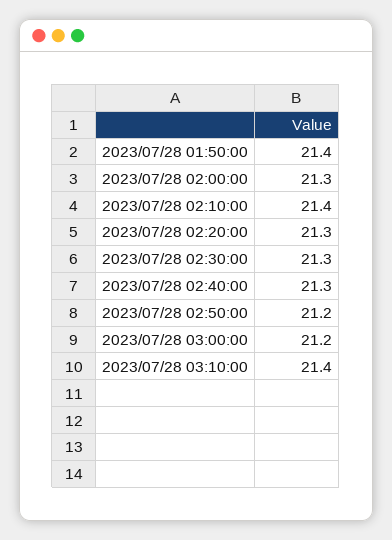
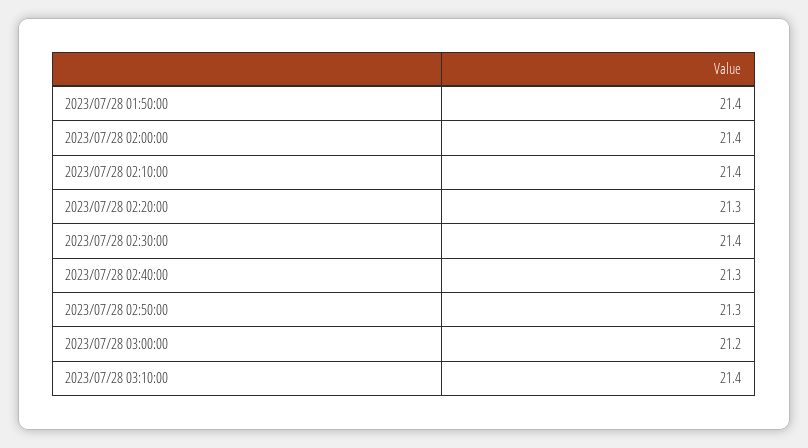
  {
    "2023/07/28 01:50:00": 21.4,
-   "2023/07/28 02:00:00": 21.3,
+   "2023/07/28 02:00:00": 21.4,
    "2023/07/28 02:10:00": 21.4,
    "2023/07/28 02:20:00": 21.3,
-   "2023/07/28 02:30:00": 21.3,
+   "2023/07/28 02:30:00": 21.4,
    "2023/07/28 02:40:00": 21.3,
-   "2023/07/28 02:50:00": 21.2,
+   "2023/07/28 02:50:00": 21.3,
    "2023/07/28 03:00:00": 21.2,
    "2023/07/28 03:10:00": 21.4
  }

